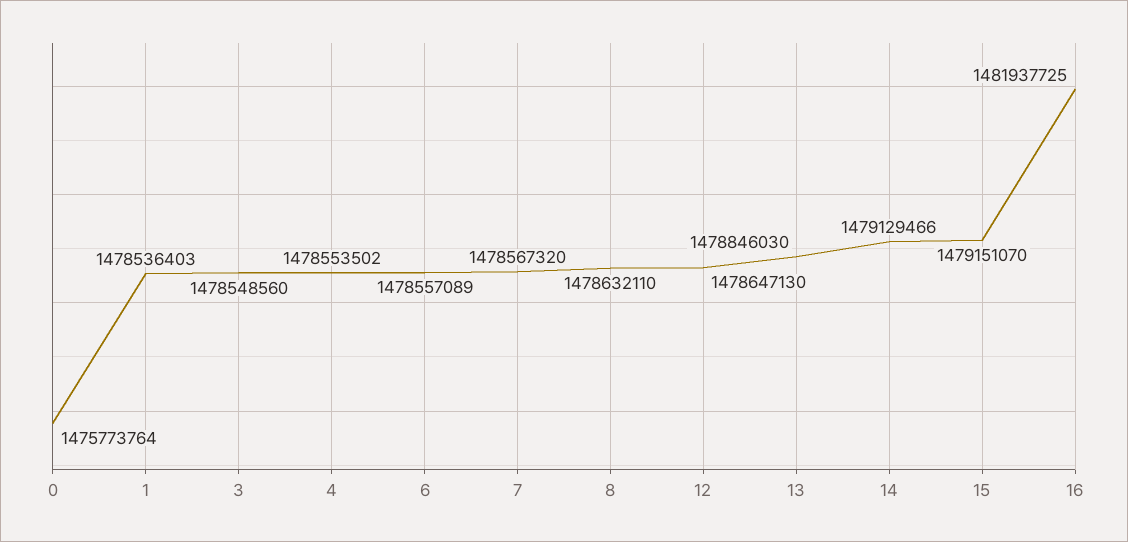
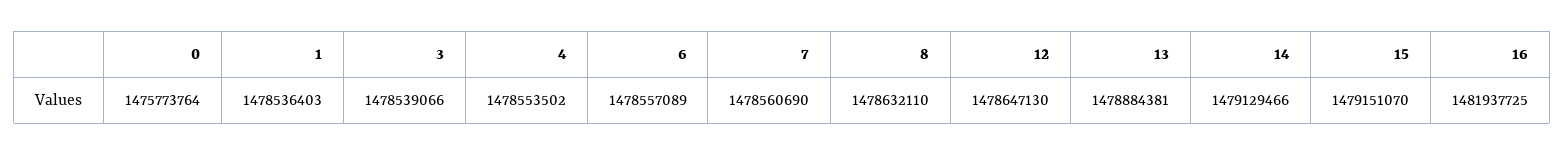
  {
    "0": 1475773764,
    "1": 1478536403,
-   "3": 1478548560,
+   "3": 1478539066,
    "4": 1478553502,
    "6": 1478557089,
-   "7": 1478567320,
+   "7": 1478560690,
    "8": 1478632110,
    "12": 1478647130,
-   "13": 1478846030,
+   "13": 1478884381,
    "14": 1479129466,
    "15": 1479151070,
    "16": 1481937725
  }

